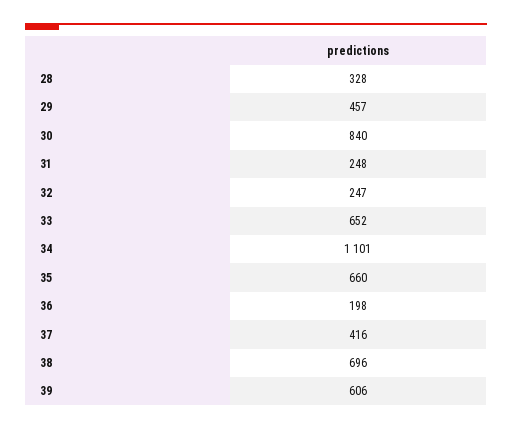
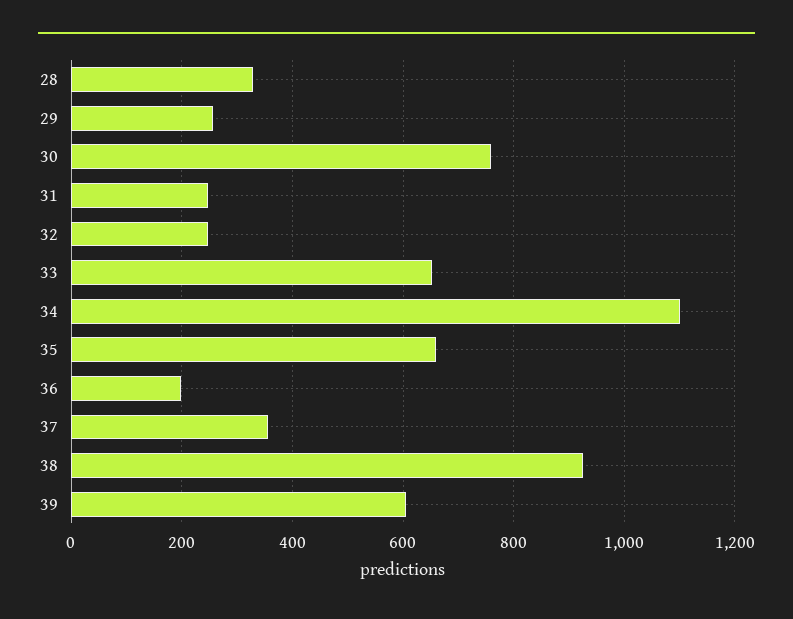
  {
    "28": 328,
-   "29": 457,
+   "29": 260,
-   "30": 840,
+   "30": 760,
    "31": 248,
    "32": 247,
    "33": 652,
    "34": 1101,
    "35": 660,
    "36": 198,
-   "37": 416,
+   "37": 360,
-   "38": 696,
+   "38": 920,
    "39": 606
  }

